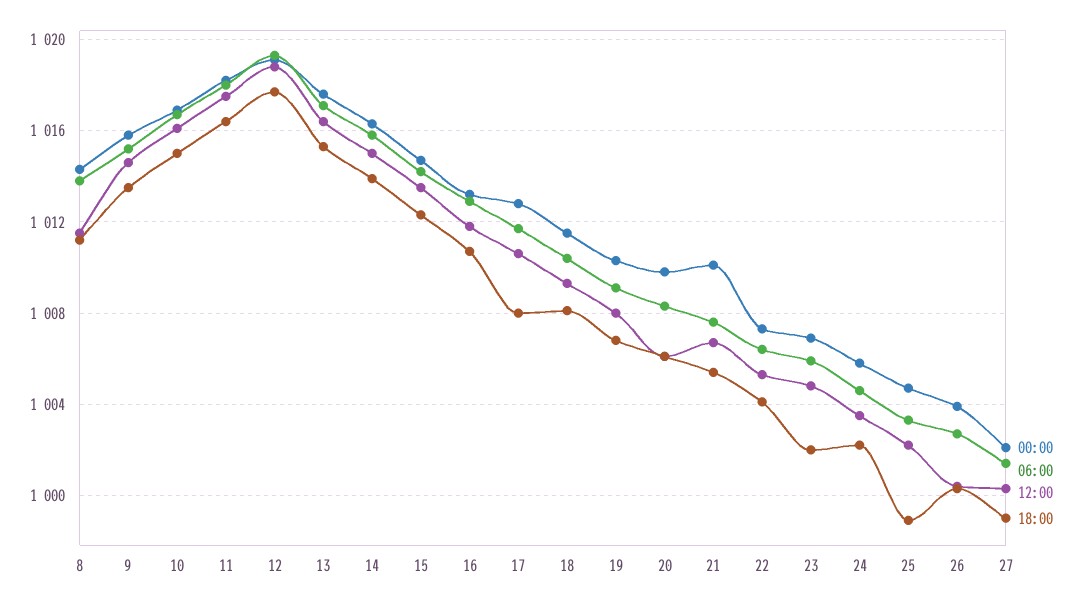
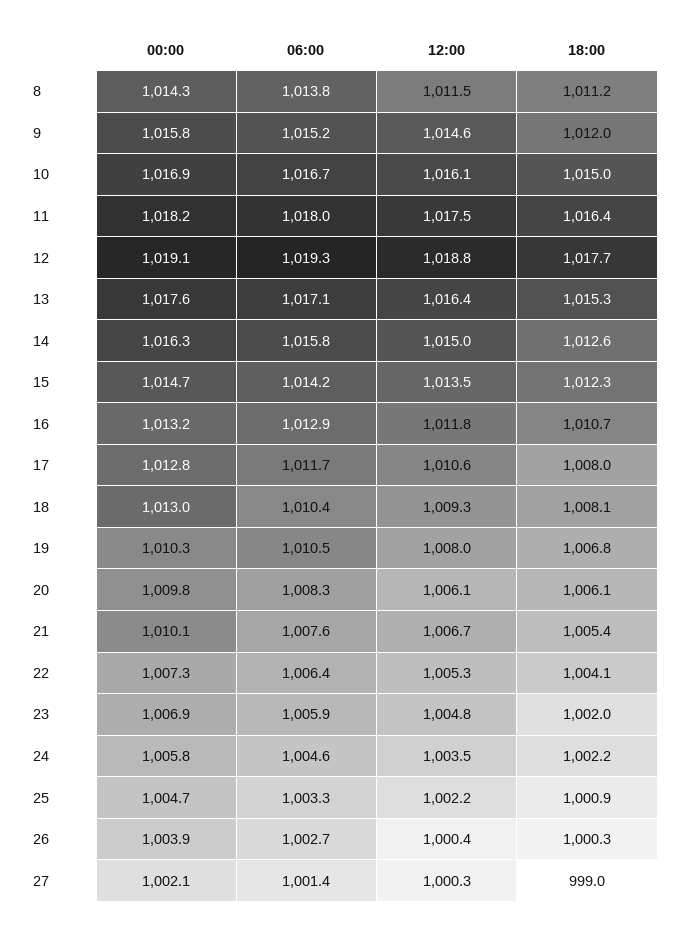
  {
    "00:00": {
      "8": 1014.3,
      "9": 1015.8,
      "10": 1016.9,
      "11": 1018.2,
      "12": 1019.1,
      "13": 1017.6,
      "14": 1016.3,
      "15": 1014.7,
      "16": 1013.2,
      "17": 1012.8,
-     "18": 1011.5,
+     "18": 1013,
      "19": 1010.3,
      "20": 1009.8,
      "21": 1010.1,
      "22": 1007.3,
      "23": 1006.9,
      "24": 1005.8,
      "25": 1004.7,
      "26": 1003.9,
      "27": 1002.1
    },
    "06:00": {
      "8": 1013.8,
      "9": 1015.2,
      "10": 1016.7,
      "11": 1018,
      "12": 1019.3,
      "13": 1017.1,
      "14": 1015.8,
      "15": 1014.2,
      "16": 1012.9,
      "17": 1011.7,
      "18": 1010.4,
-     "19": 1009,
+     "19": 1010.5,
      "20": 1008.3,
      "21": 1007.6,
      "22": 1006.4,
      "23": 1005.9,
      "24": 1004.6,
      "25": 1003.3,
      "26": 1002.7,
      "27": 1001.4
    },
    "12:00": {
      "8": 1011.5,
      "9": 1014.6,
      "10": 1016.1,
      "11": 1017.5,
      "12": 1018.8,
      "13": 1016.4,
      "14": 1015,
      "15": 1013.5,
      "16": 1011.8,
      "17": 1010.6,
      "18": 1009.3,
      "19": 1008,
      "20": 1006.1,
      "21": 1006.7,
      "22": 1005.3,
      "23": 1004.8,
      "24": 1003.5,
      "25": 1002.2,
      "26": 1000.4,
      "27": 1000.3
    },
    "18:00": {
      "8": 1011.2,
-     "9": 1013.5,
+     "9": 1012,
      "10": 1015,
      "11": 1016.4,
      "12": 1017.7,
      "13": 1015.3,
-     "14": 1014,
+     "14": 1012.6,
      "15": 1012.3,
      "16": 1010.7,
      "17": 1008,
      "18": 1008.1,
      "19": 1006.8,
      "20": 1006.1,
      "21": 1005.4,
      "22": 1004.1,
      "23": 1002,
      "24": 1002.2,
-     "25": 999,
+     "25": 1000.9,
      "26": 1000.3,
      "27": 999
    }
  }

